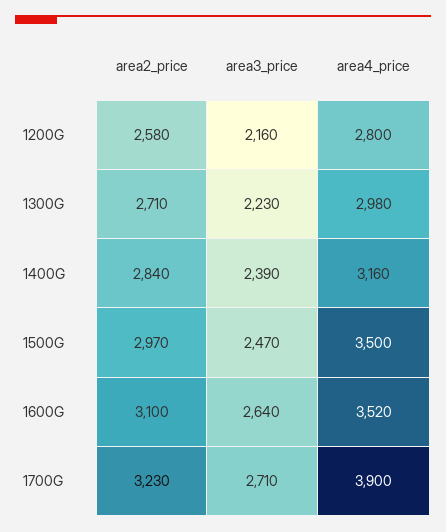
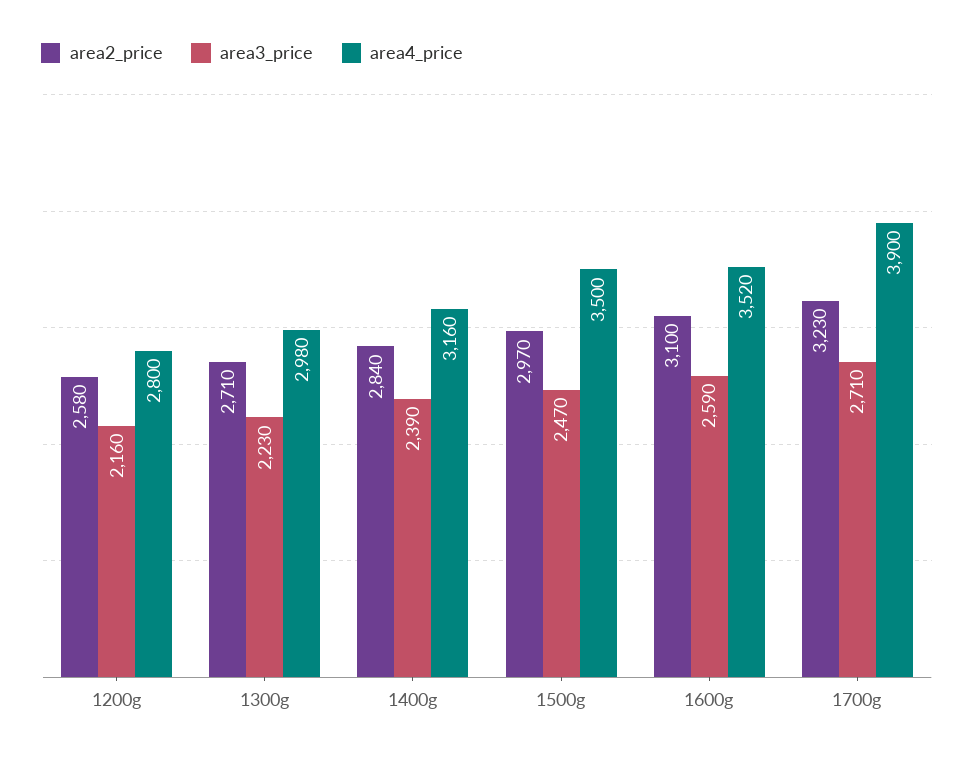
  {
    "area2_price": {
      "1200G": 2580,
      "1300G": 2710,
      "1400G": 2840,
      "1500G": 2970,
      "1600G": 3100,
      "1700G": 3230
    },
    "area3_price": {
      "1200G": 2160,
      "1300G": 2230,
      "1400G": 2390,
      "1500G": 2470,
-     "1600G": 2640,
+     "1600G": 2590,
      "1700G": 2710
    },
    "area4_price": {
      "1200G": 2800,
      "1300G": 2980,
      "1400G": 3160,
      "1500G": 3500,
      "1600G": 3520,
      "1700G": 3900
    }
  }

